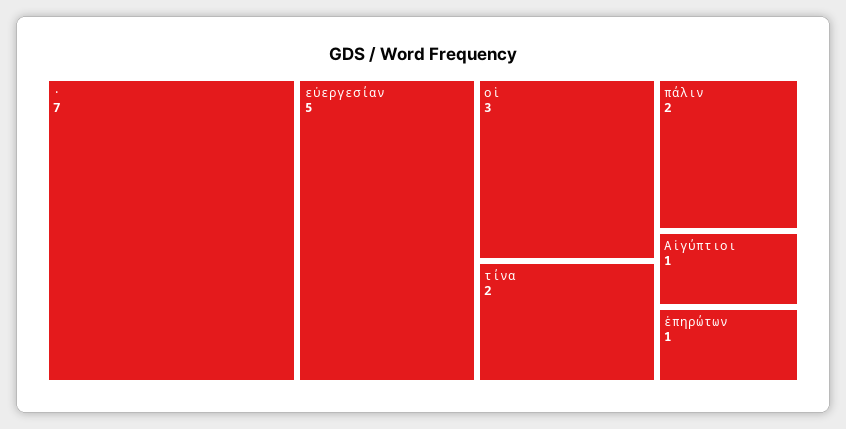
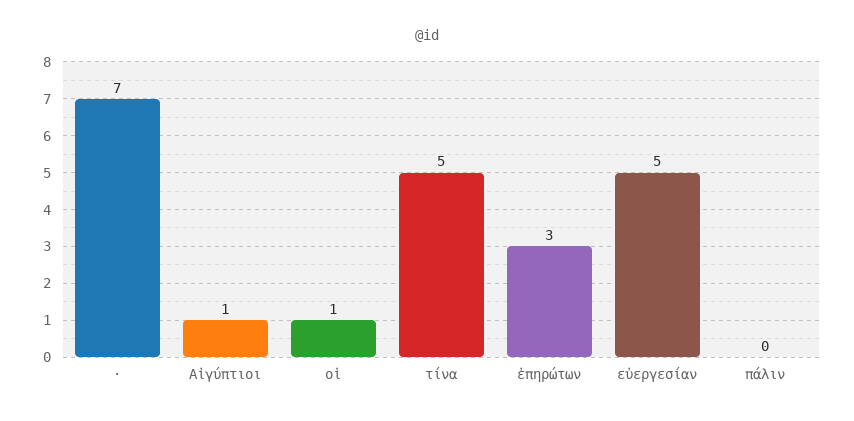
  {
    "·": 7,
    "εὐεργεσίαν": 5,
-   "οἱ": 3,
+   "οἱ": 1,
-   "τίνα": 2,
+   "τίνα": 5,
-   "πάλιν": 2,
+   "πάλιν": 0,
    "Αἰγύπτιοι": 1,
-   "ἐπηρώτων": 1
+   "ἐπηρώτων": 3
  }

